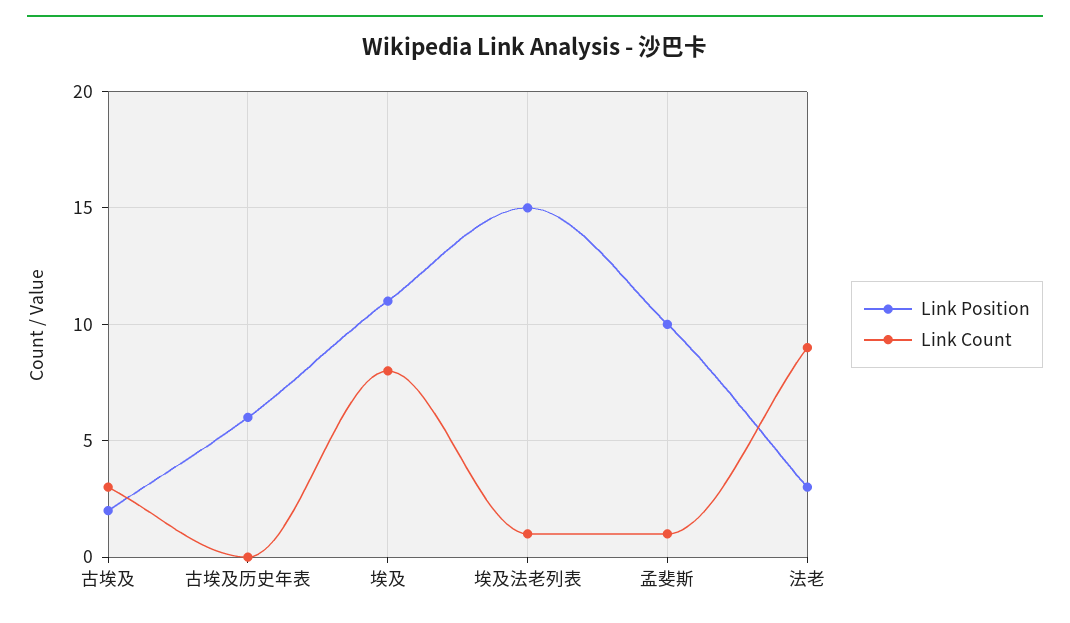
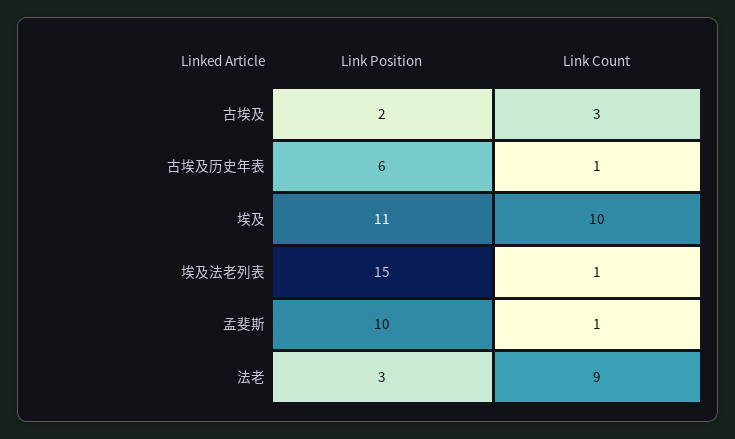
  {
    "Link Position": {
      "古埃及": 2,
      "古埃及历史年表": 6,
      "埃及": 11,
      "埃及法老列表": 15,
      "孟斐斯": 10,
      "法老": 3
    },
    "Link Count": {
      "古埃及": 3,
-     "古埃及历史年表": 0,
+     "古埃及历史年表": 1,
-     "埃及": 8,
+     "埃及": 10,
      "埃及法老列表": 1,
      "孟斐斯": 1,
      "法老": 9
    }
  }

